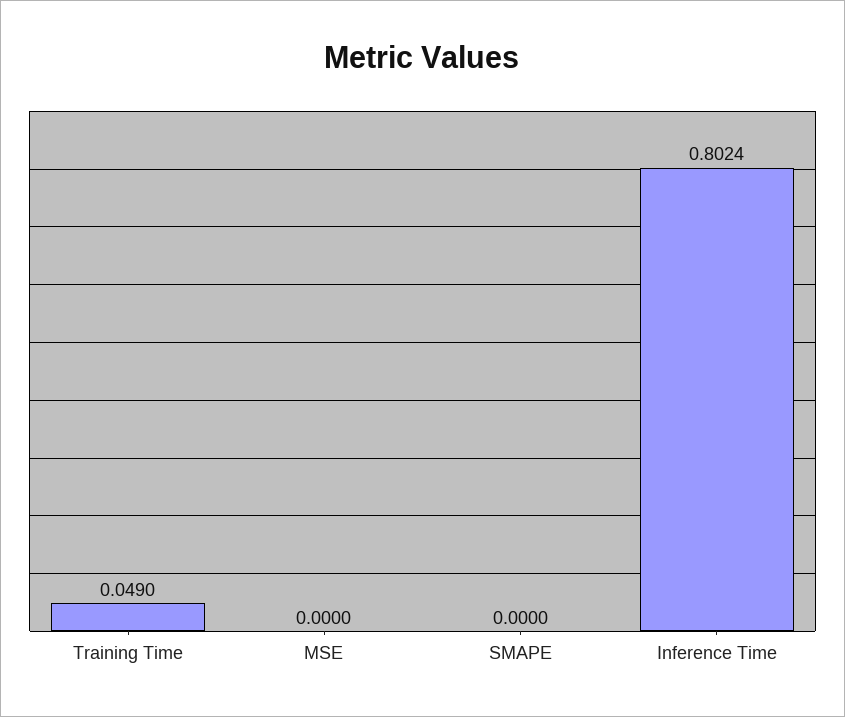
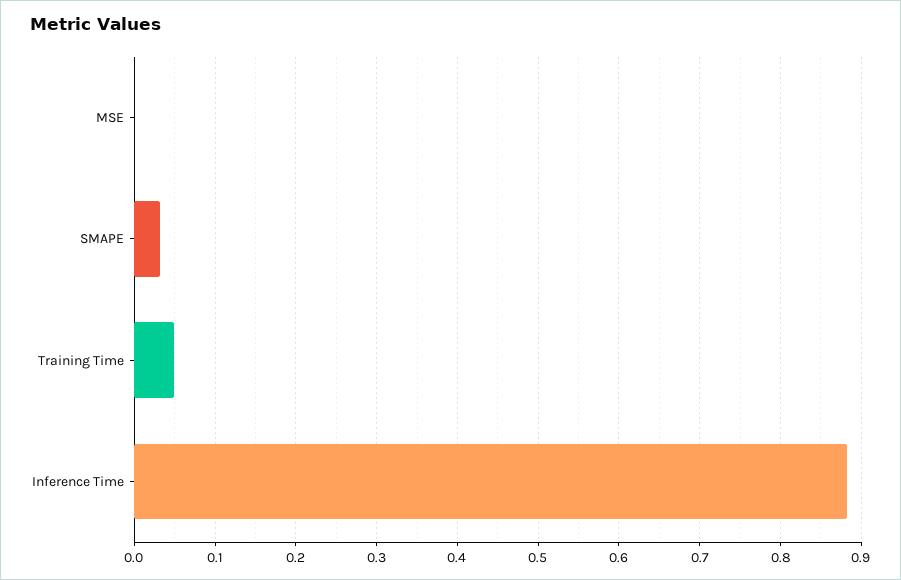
  {
    "Training Time": 0.049,
    "MSE": 0,
-   "SMAPE": 0,
+   "SMAPE": 0.03,
-   "Inference Time": 0.8024
+   "Inference Time": 0.88
  }

